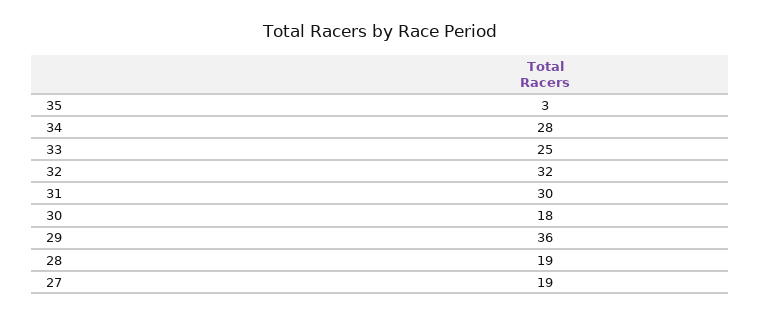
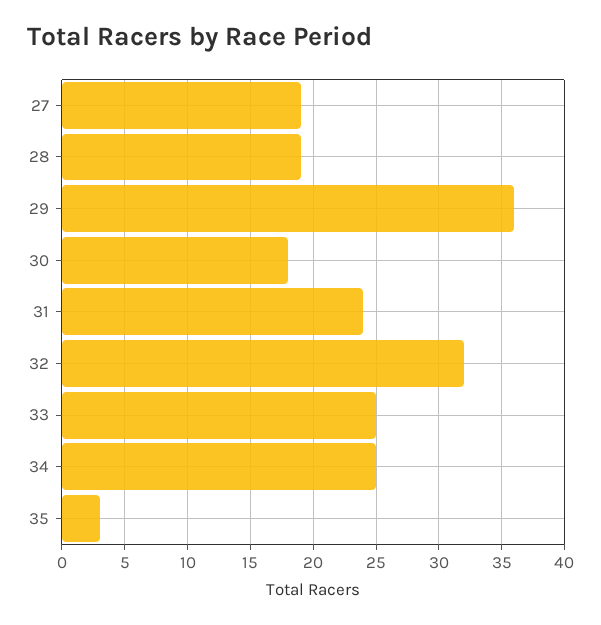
  {
    "35": 3,
-   "34": 28,
+   "34": 25,
    "33": 25,
    "32": 32,
-   "31": 30,
+   "31": 24,
    "30": 18,
    "29": 36,
    "28": 19,
    "27": 19
  }

